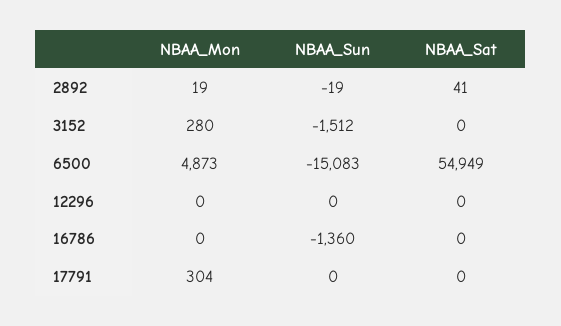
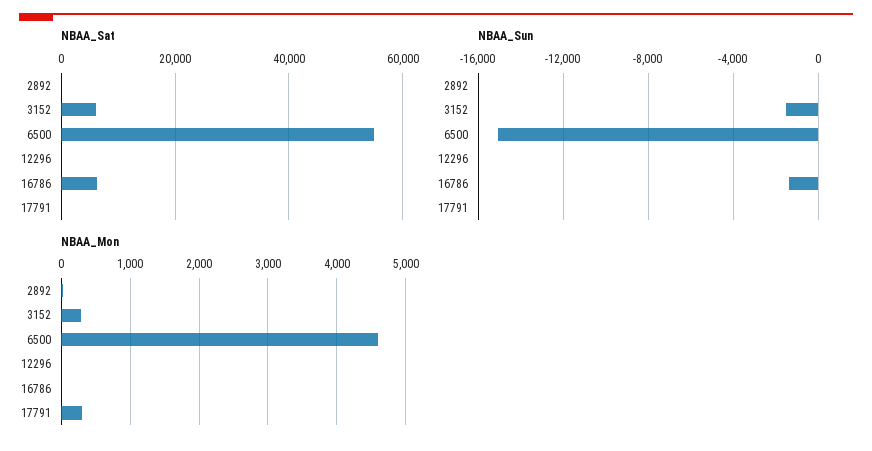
  {
    "NBAA_Mon": {
      "2892": 19,
      "3152": 280,
-     "6500": 4873,
+     "6500": 4600,
      "12296": 0,
      "16786": 0,
      "17791": 304
    },
    "NBAA_Sun": {
      "2892": -19,
      "3152": -1512,
      "6500": -15083,
      "12296": 0,
      "16786": -1360,
      "17791": 0
    },
    "NBAA_Sat": {
      "2892": 41,
-     "3152": 0,
+     "3152": 6000,
      "6500": 54949,
      "12296": 0,
-     "16786": 0,
+     "16786": 6000,
      "17791": 0
    }
  }

